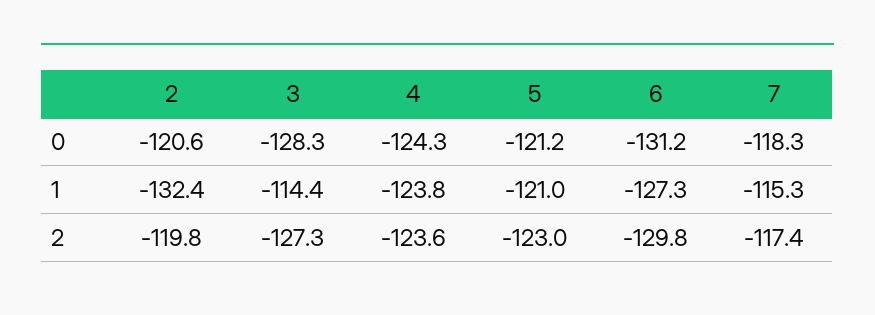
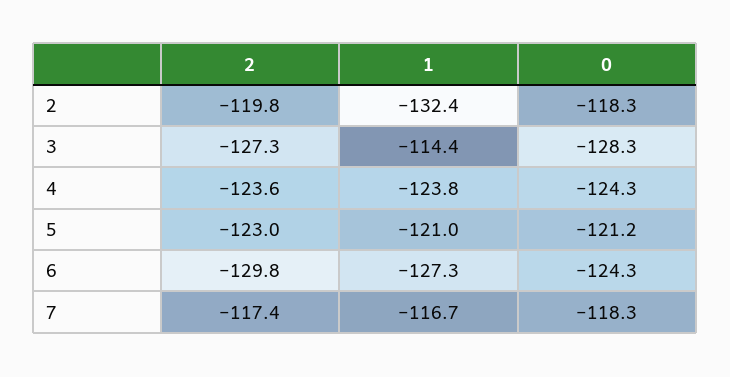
  {
    "2": {
-     "0": -120.6,
+     "0": -118.3,
      "1": -132.4,
      "2": -119.8
    },
    "3": {
      "0": -128.3,
      "1": -114.4,
      "2": -127.3
    },
    "4": {
      "0": -124.3,
      "1": -123.8,
      "2": -123.6
    },
    "5": {
      "0": -121.2,
      "1": -121,
      "2": -123
    },
    "6": {
-     "0": -131.2,
+     "0": -124.3,
      "1": -127.3,
      "2": -129.8
    },
    "7": {
      "0": -118.3,
-     "1": -115.3,
+     "1": -116.7,
      "2": -117.4
    }
  }

